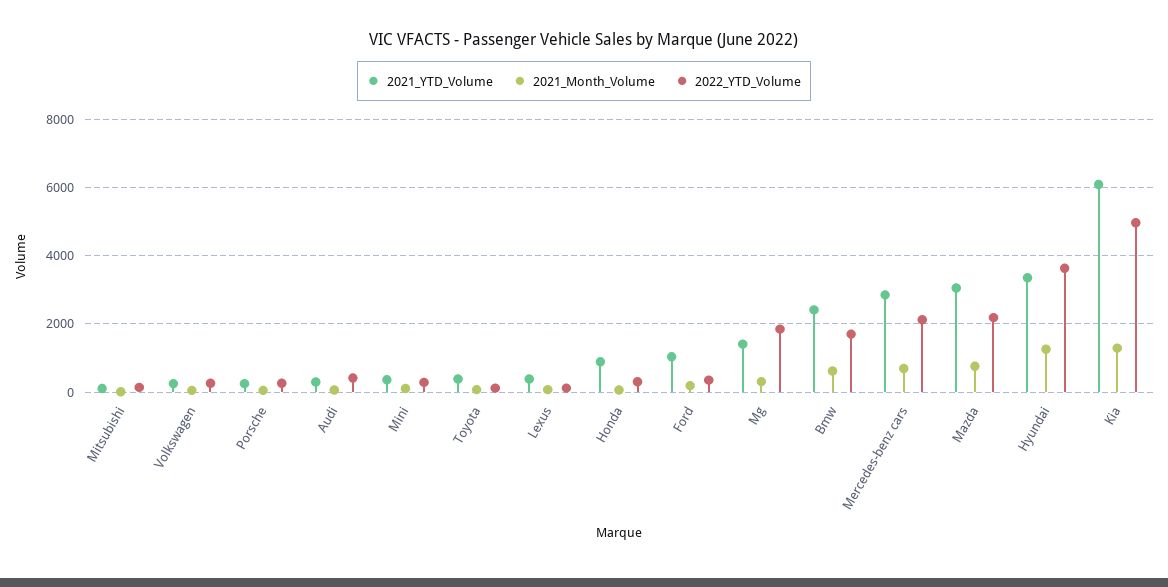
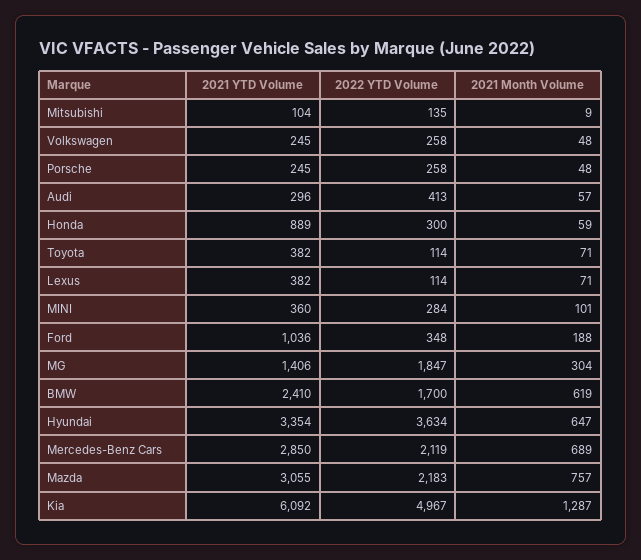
  {
    "2021_YTD_Volume": {
      "Mitsubishi": 104,
      "Volkswagen": 245,
      "Porsche": 245,
      "Audi": 296,
      "Mini": 360,
      "Toyota": 382,
      "Lexus": 382,
      "Honda": 889,
      "Ford": 1036,
      "Mg": 1406,
      "Bmw": 2410,
      "Mercedes-benz cars": 2850,
      "Mazda": 3055,
      "Hyundai": 3354,
      "Kia": 6092
    },
    "2021_Month_Volume": {
      "Mitsubishi": 9,
      "Volkswagen": 48,
      "Porsche": 48,
      "Audi": 57,
      "Mini": 101,
      "Toyota": 71,
      "Lexus": 71,
      "Honda": 59,
      "Ford": 188,
      "Mg": 304,
      "Bmw": 619,
      "Mercedes-benz cars": 689,
      "Mazda": 757,
-     "Hyundai": 1200,
+     "Hyundai": 647,
      "Kia": 1287
    },
    "2022_YTD_Volume": {
      "Mitsubishi": 135,
      "Volkswagen": 258,
      "Porsche": 258,
      "Audi": 413,
      "Mini": 284,
      "Toyota": 114,
      "Lexus": 114,
      "Honda": 300,
      "Ford": 348,
      "Mg": 1847,
      "Bmw": 1700,
      "Mercedes-benz cars": 2119,
      "Mazda": 2183,
      "Hyundai": 3634,
      "Kia": 4967
    }
  }

